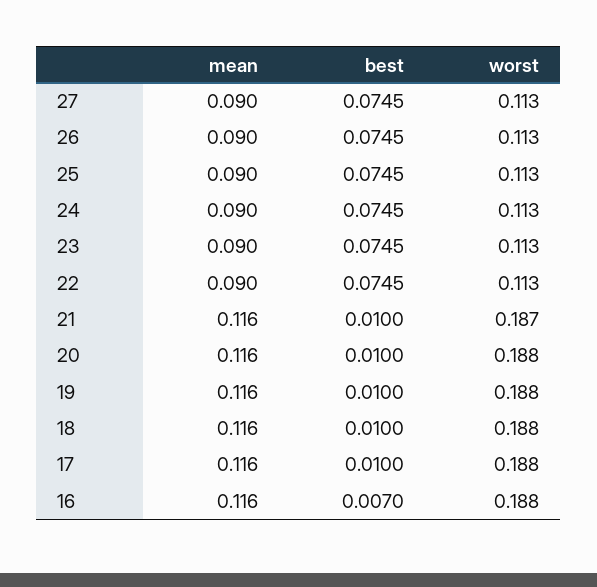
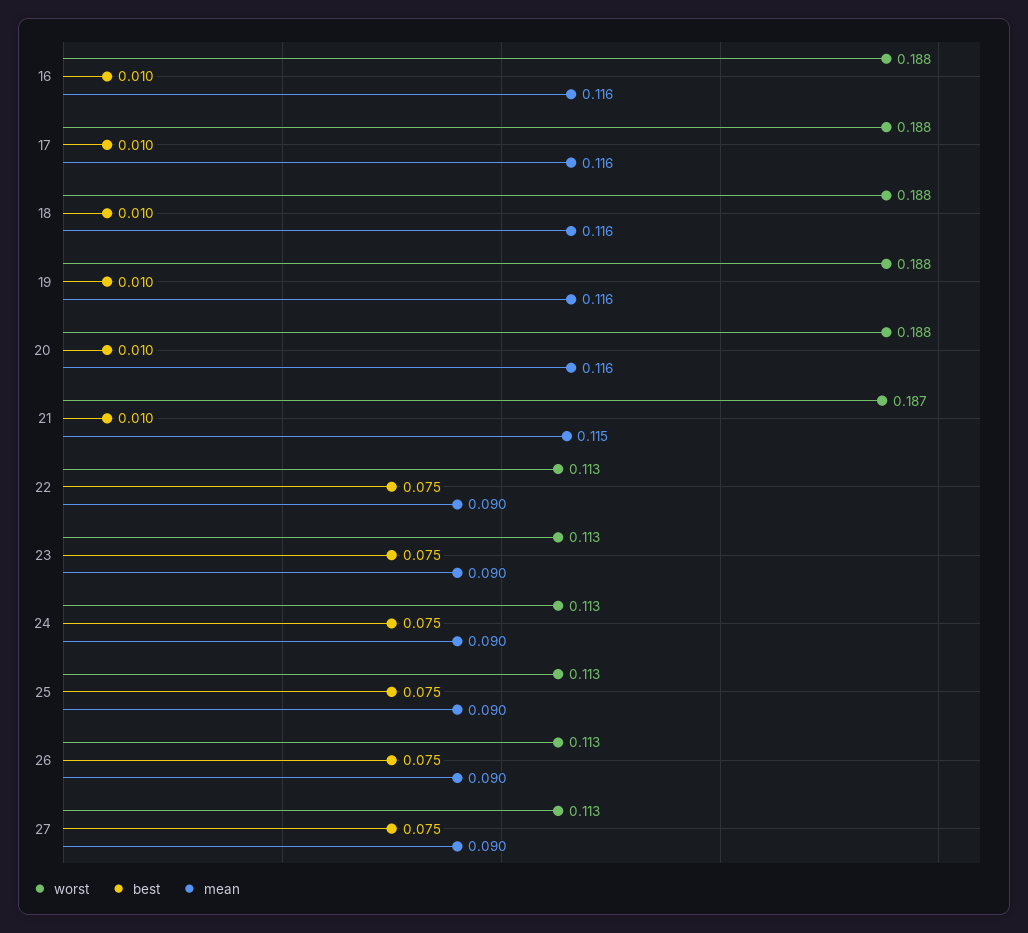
  {
    "mean": {
      "27": 0.09,
      "26": 0.09,
      "25": 0.09,
      "24": 0.09,
      "23": 0.09,
      "22": 0.09,
-     "21": 0.116,
+     "21": 0.115,
      "20": 0.116,
      "19": 0.116,
      "18": 0.116,
      "17": 0.116,
      "16": 0.116
    },
    "best": {
      "27": 0.0745,
      "26": 0.0745,
      "25": 0.0745,
      "24": 0.0745,
      "23": 0.0745,
      "22": 0.0745,
      "21": 0.01,
      "20": 0.01,
      "19": 0.01,
      "18": 0.01,
      "17": 0.01,
-     "16": 0.007
+     "16": 0.01
    },
    "worst": {
      "27": 0.113,
      "26": 0.113,
      "25": 0.113,
      "24": 0.113,
      "23": 0.113,
      "22": 0.113,
      "21": 0.187,
      "20": 0.188,
      "19": 0.188,
      "18": 0.188,
      "17": 0.188,
      "16": 0.188
    }
  }

